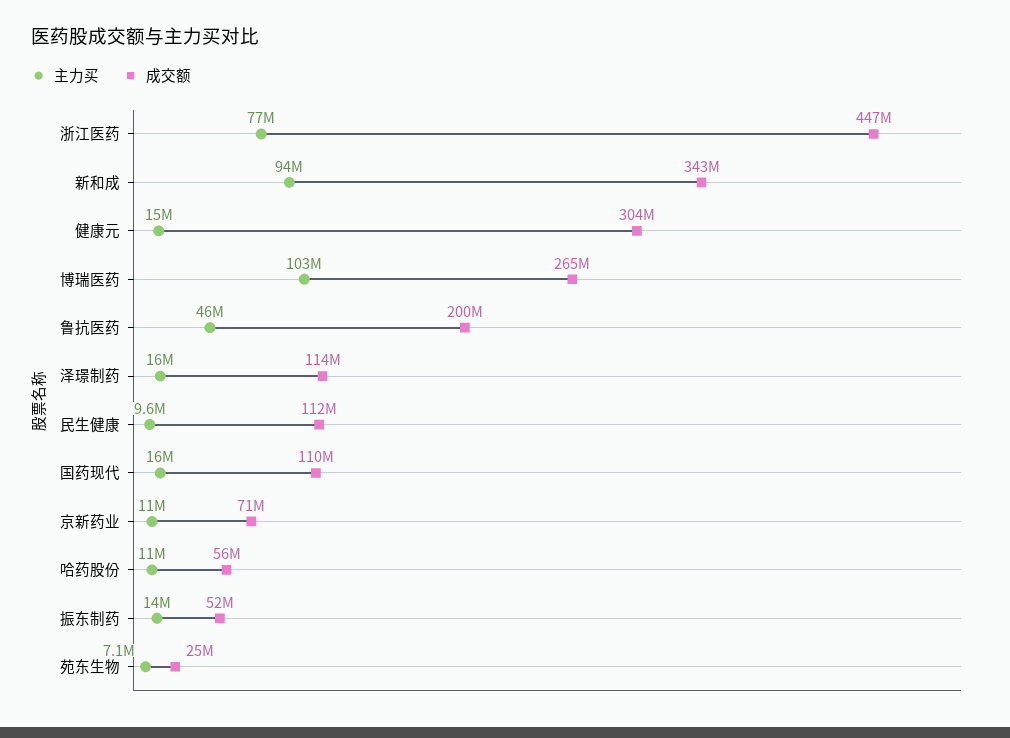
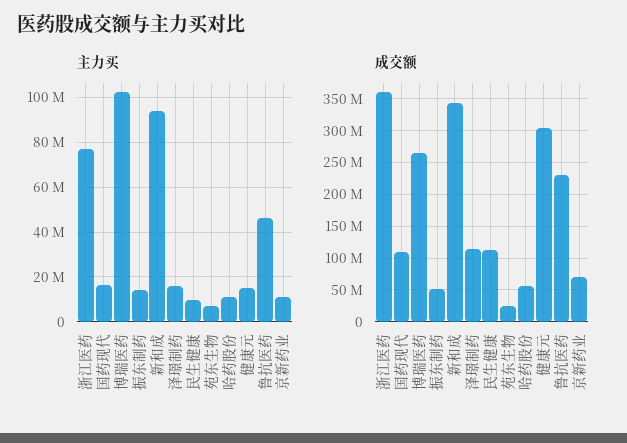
  {
    "主力买": {
      "浙江医药": 77000000,
      "新和成": 94000000,
      "健康元": 15000000,
      "博瑞医药": 103000000,
      "鲁抗医药": 46000000,
      "泽璟制药": 16000000,
      "民生健康": 9600000,
      "国药现代": 16000000,
      "京新药业": 11000000,
      "哈药股份": 11000000,
      "振东制药": 14000000,
      "苑东生物": 7100000
    },
    "成交额": {
-     "浙江医药": 447000000,
+     "浙江医药": 360000000,
      "新和成": 343000000,
      "健康元": 304000000,
      "博瑞医药": 265000000,
-     "鲁抗医药": 200000000,
+     "鲁抗医药": 230000000,
      "泽璟制药": 114000000,
      "民生健康": 112000000,
      "国药现代": 110000000,
      "京新药业": 71000000,
      "哈药股份": 56000000,
      "振东制药": 52000000,
      "苑东生物": 25000000
    }
  }

